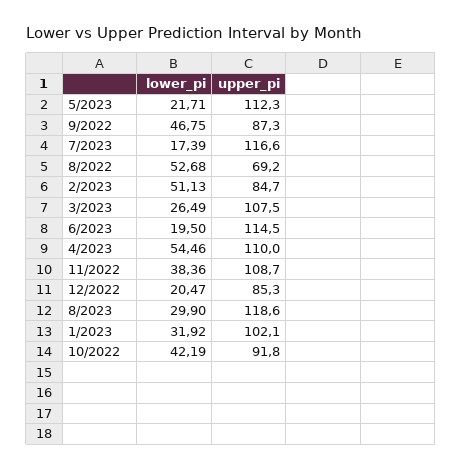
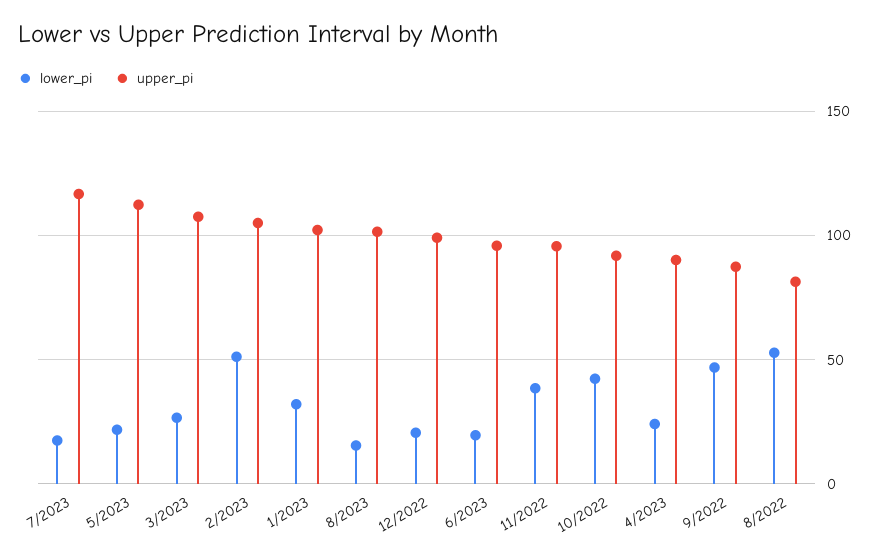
  {
    "lower_pi": {
      "5/2023": 21.71,
      "9/2022": 46.75,
      "7/2023": 17.39,
      "8/2022": 52.68,
      "2/2023": 51.13,
      "3/2023": 26.49,
      "6/2023": 19.5,
-     "4/2023": 54.46,
+     "4/2023": 25,
      "11/2022": 38.36,
      "12/2022": 20.47,
-     "8/2023": 29.9,
+     "8/2023": 15,
      "1/2023": 31.92,
      "10/2022": 42.19
    },
    "upper_pi": {
      "5/2023": 112.3,
      "9/2022": 87.3,
      "7/2023": 116.6,
-     "8/2022": 69.2,
+     "8/2022": 80,
-     "2/2023": 84.7,
+     "2/2023": 105,
      "3/2023": 107.5,
-     "6/2023": 114.5,
+     "6/2023": 95,
-     "4/2023": 110,
+     "4/2023": 90,
-     "11/2022": 108.7,
+     "11/2022": 95,
-     "12/2022": 85.3,
+     "12/2022": 100,
-     "8/2023": 118.6,
+     "8/2023": 100,
      "1/2023": 102.1,
      "10/2022": 91.8
    }
  }

